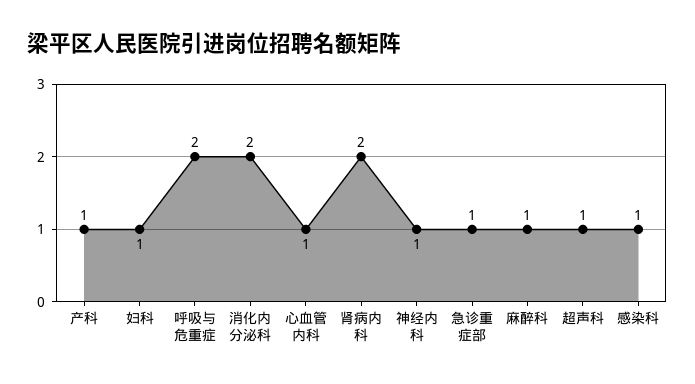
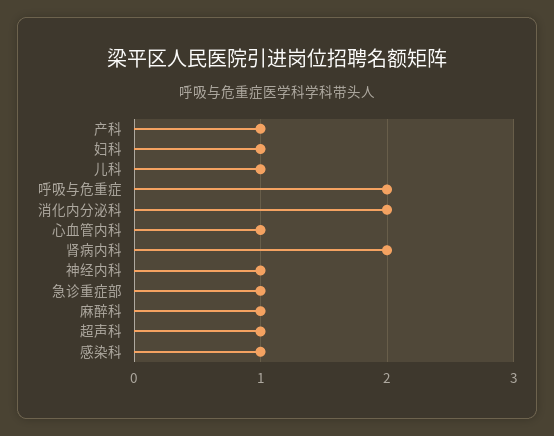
  {
    "产科": 1,
    "妇科": 1,
    "呼吸与危重症": 2,
    "消化内分泌科": 2,
    "心血管内科": 1,
    "肾病内科": 2,
    "神经内科": 1,
    "急诊重症部": 1,
    "麻醉科": 1,
    "超声科": 1,
-   "感染科": 1
+   "感染科": 1,
+   "儿科": 1
  }

